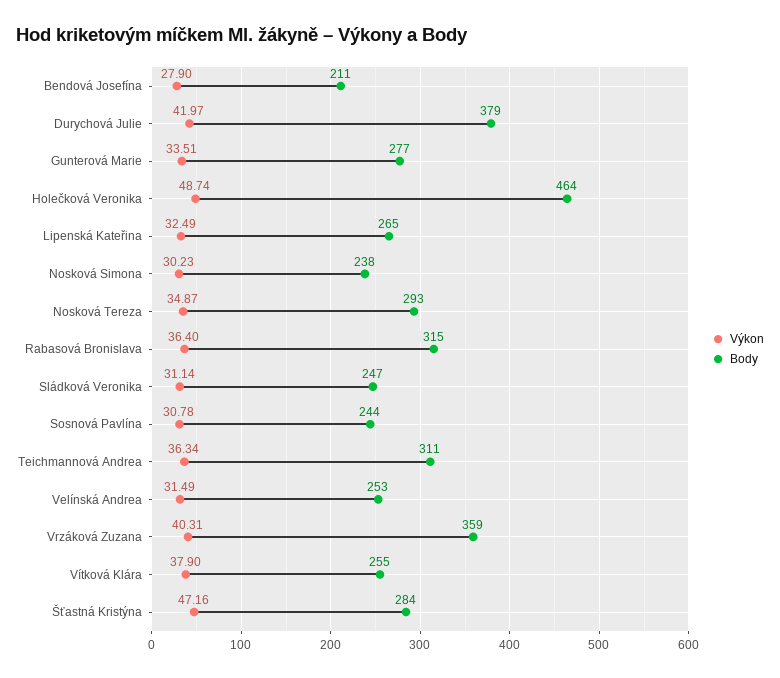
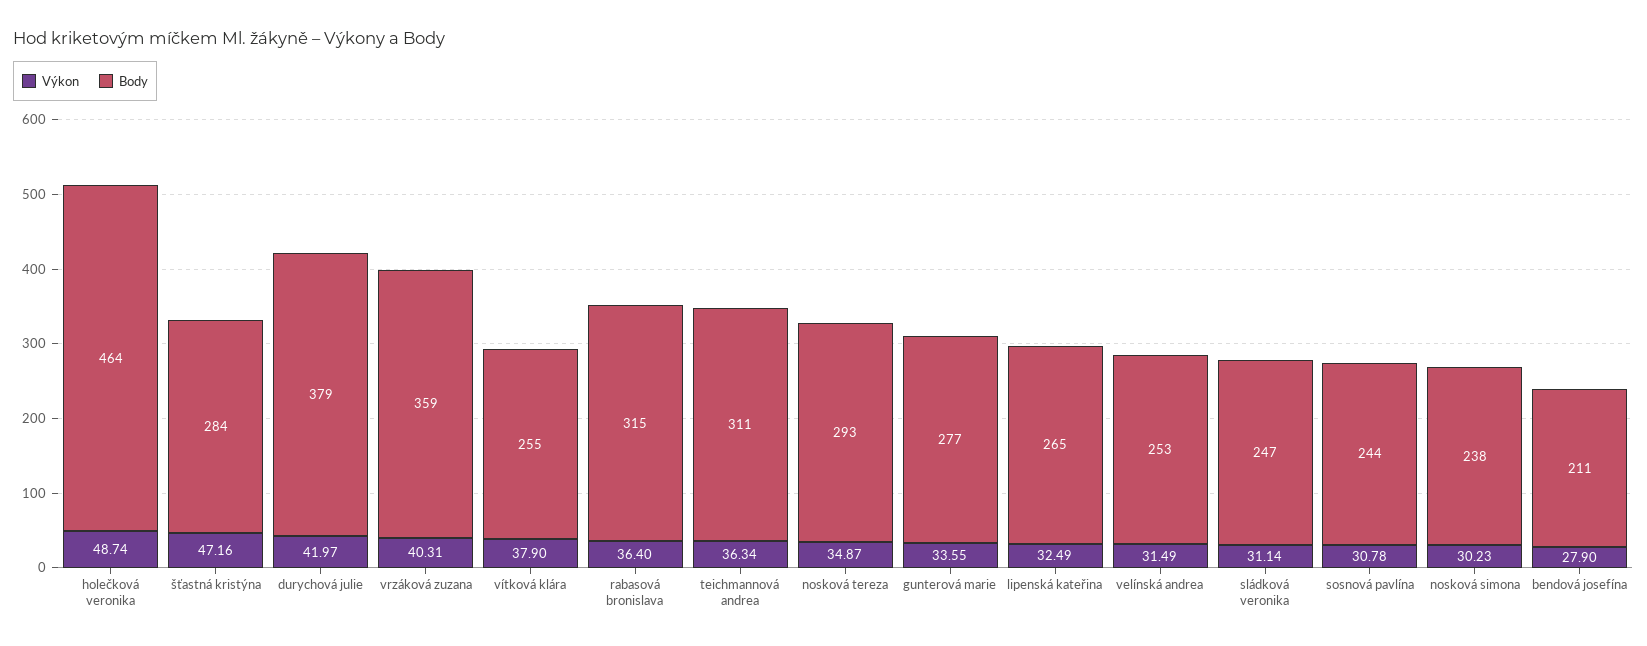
  {
    "Výkon": {
      "Bendová Josefína": 27.9,
      "Durychová Julie": 41.97,
-     "Gunterová Marie": 33.51,
+     "Gunterová Marie": 33.55,
      "Holečková Veronika": 48.74,
      "Lipenská Kateřina": 32.49,
      "Nosková Simona": 30.23,
      "Nosková Tereza": 34.87,
      "Rabasová Bronislava": 36.4,
      "Sládková Veronika": 31.14,
      "Sosnová Pavlína": 30.78,
      "Teichmannová Andrea": 36.34,
      "Velínská Andrea": 31.49,
      "Vrzáková Zuzana": 40.31,
      "Vítková Klára": 37.9,
      "Šťastná Kristýna": 47.16
    },
    "Body": {
      "Bendová Josefína": 211,
      "Durychová Julie": 379,
      "Gunterová Marie": 277,
      "Holečková Veronika": 464,
      "Lipenská Kateřina": 265,
      "Nosková Simona": 238,
      "Nosková Tereza": 293,
      "Rabasová Bronislava": 315,
      "Sládková Veronika": 247,
      "Sosnová Pavlína": 244,
      "Teichmannová Andrea": 311,
      "Velínská Andrea": 253,
      "Vrzáková Zuzana": 359,
      "Vítková Klára": 255,
      "Šťastná Kristýna": 284
    }
  }

